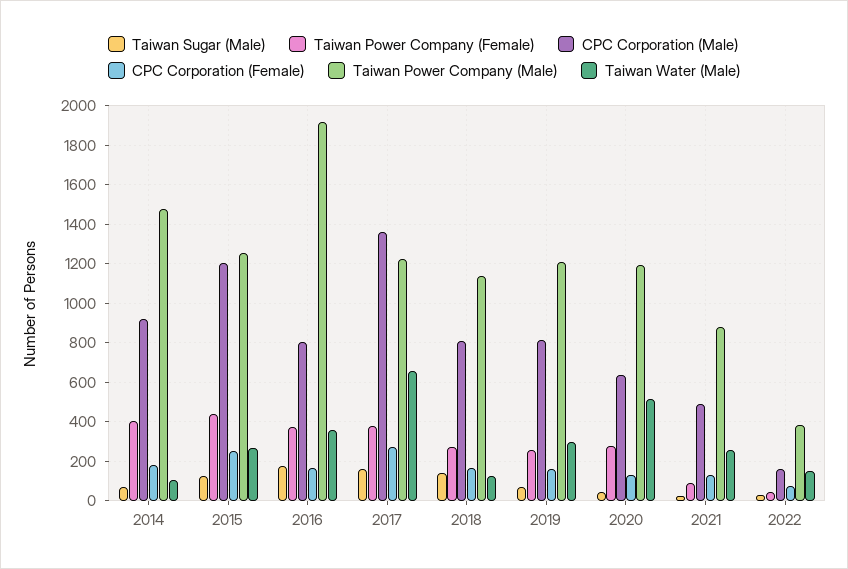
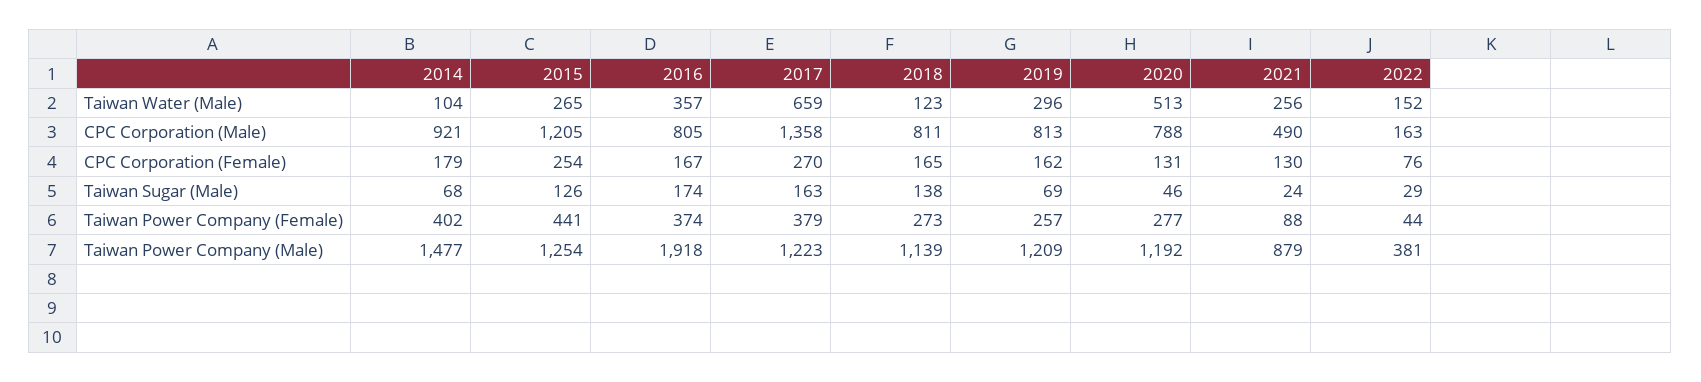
  {
    "Taiwan Sugar (Male)": {
      "2014": 68,
      "2015": 126,
      "2016": 174,
      "2017": 163,
      "2018": 138,
      "2019": 69,
      "2020": 46,
      "2021": 24,
      "2022": 29
    },
    "Taiwan Power Company (Female)": {
      "2014": 402,
      "2015": 441,
      "2016": 374,
      "2017": 379,
      "2018": 273,
      "2019": 257,
      "2020": 277,
      "2021": 88,
      "2022": 44
    },
    "CPC Corporation (Male)": {
      "2014": 921,
      "2015": 1205,
      "2016": 805,
      "2017": 1358,
      "2018": 811,
      "2019": 813,
-     "2020": 650,
+     "2020": 788,
      "2021": 490,
      "2022": 163
    },
    "CPC Corporation (Female)": {
      "2014": 179,
      "2015": 254,
      "2016": 167,
      "2017": 270,
      "2018": 165,
      "2019": 162,
      "2020": 131,
      "2021": 130,
      "2022": 76
    },
    "Taiwan Power Company (Male)": {
      "2014": 1477,
      "2015": 1254,
      "2016": 1918,
      "2017": 1223,
      "2018": 1139,
      "2019": 1209,
      "2020": 1192,
      "2021": 879,
      "2022": 381
    },
    "Taiwan Water (Male)": {
      "2014": 104,
      "2015": 265,
      "2016": 357,
      "2017": 659,
      "2018": 123,
      "2019": 296,
      "2020": 513,
      "2021": 256,
      "2022": 152
    }
  }

